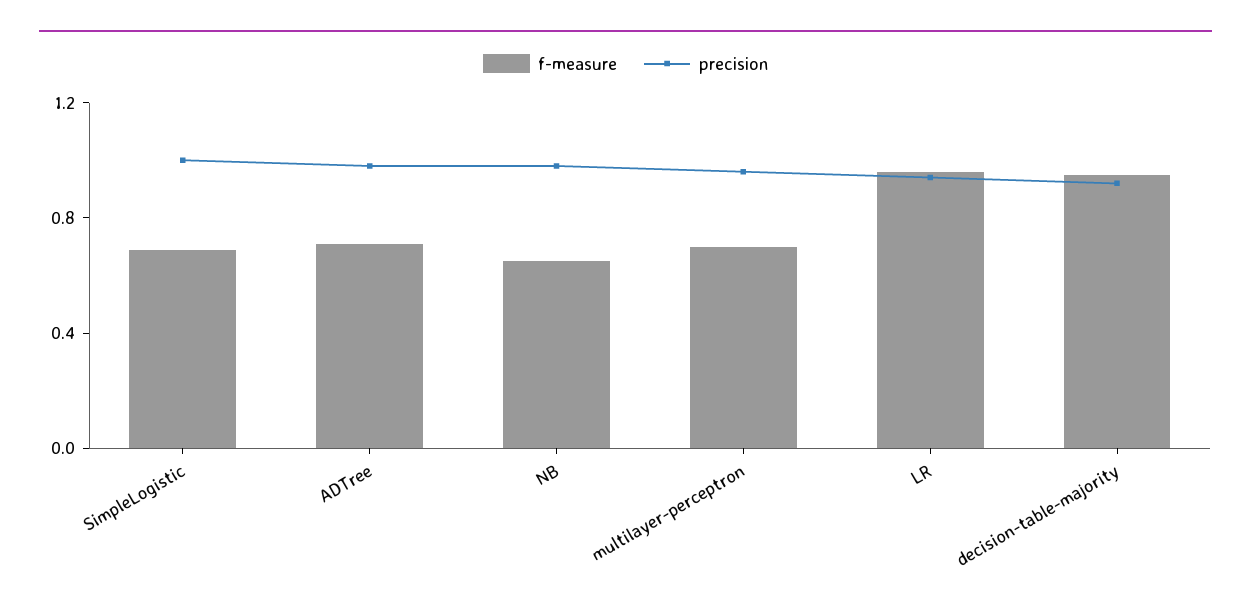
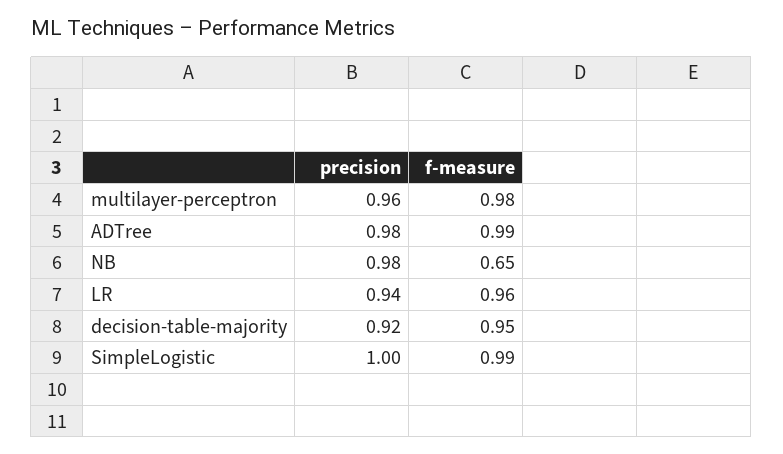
  {
    "f-measure": {
-     "SimpleLogistic": 0.7,
+     "SimpleLogistic": 0.99,
-     "ADTree": 0.7,
+     "ADTree": 0.99,
      "NB": 0.65,
-     "multilayer-perceptron": 0.7,
+     "multilayer-perceptron": 0.98,
      "LR": 0.96,
      "decision-table-majority": 0.95
    },
    "precision": {
      "SimpleLogistic": 1,
      "ADTree": 0.98,
      "NB": 0.98,
      "multilayer-perceptron": 0.96,
      "LR": 0.94,
      "decision-table-majority": 0.92
    }
  }

